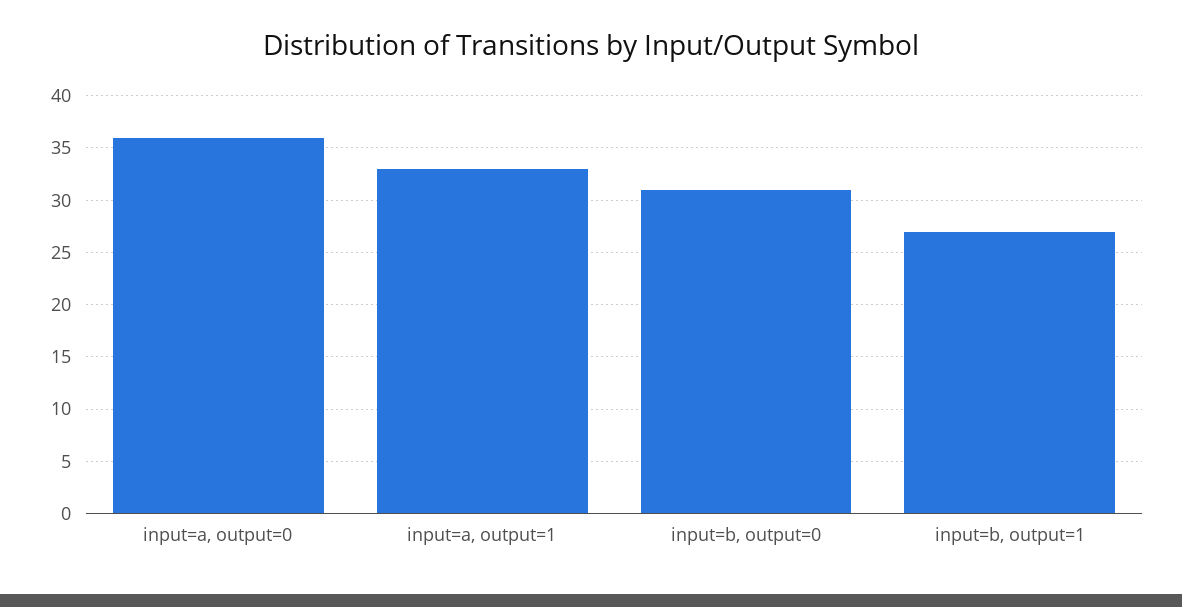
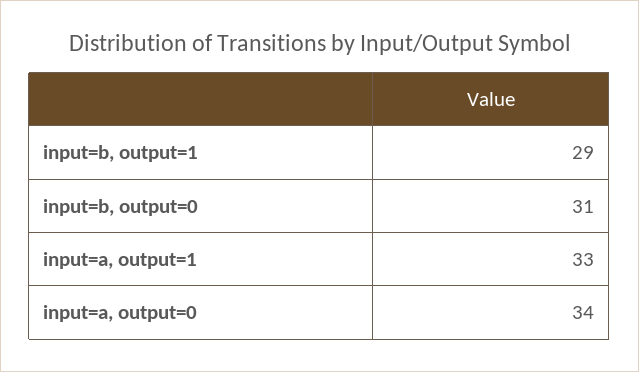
  {
-   "input=a, output=0": 36,
+   "input=a, output=0": 34,
    "input=a, output=1": 33,
    "input=b, output=0": 31,
-   "input=b, output=1": 27
+   "input=b, output=1": 29
  }

